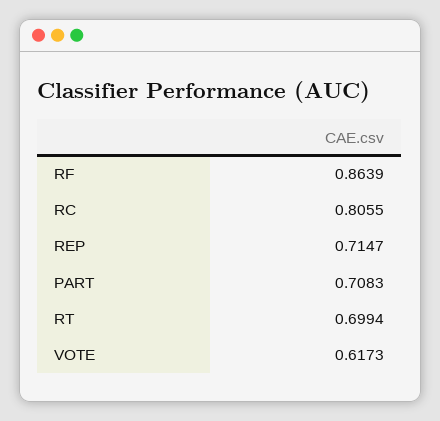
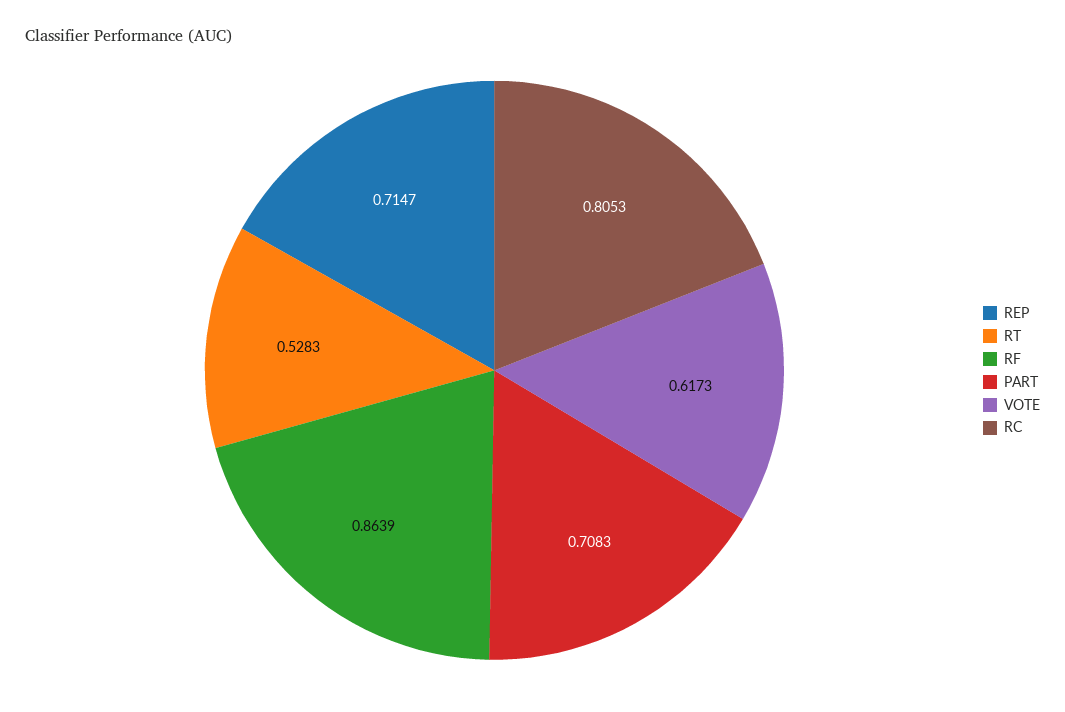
  {
    "RF": 0.8639,
-   "RC": 0.8055,
+   "RC": 0.8053,
    "REP": 0.7147,
    "PART": 0.7083,
-   "RT": 0.6994,
+   "RT": 0.5283,
    "VOTE": 0.6173
  }

